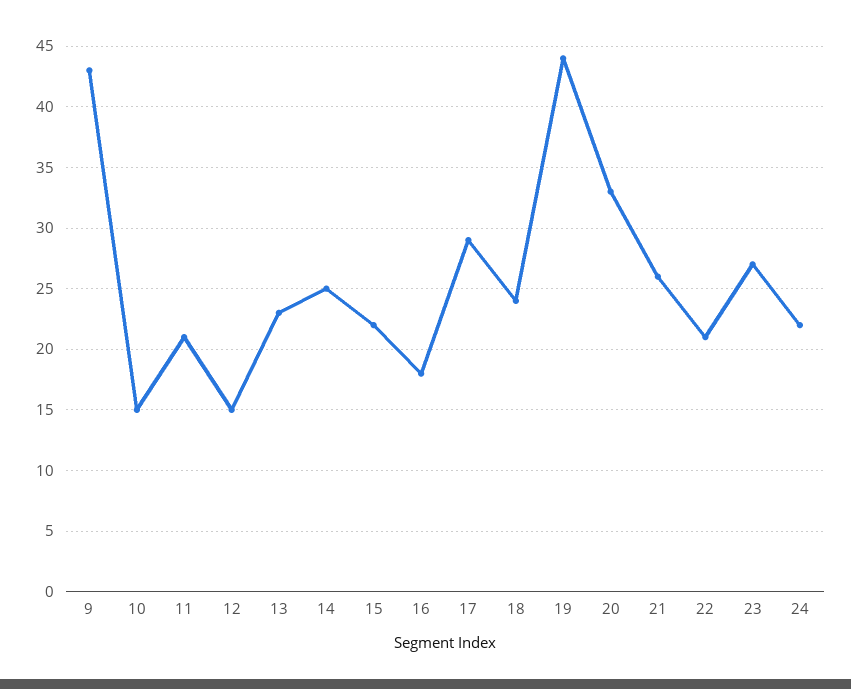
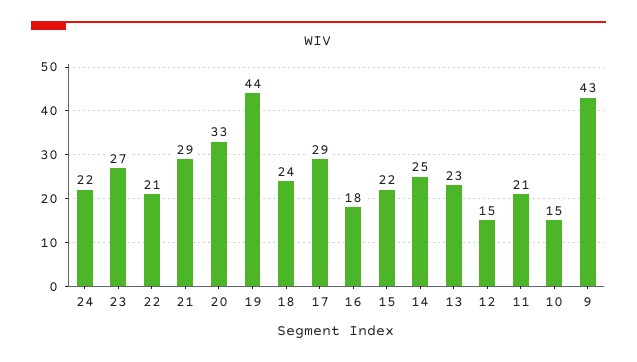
  {
    "9": 43,
    "10": 15,
    "11": 21,
    "12": 15,
    "13": 23,
    "14": 25,
    "15": 22,
    "16": 18,
    "17": 29,
    "18": 24,
    "19": 44,
    "20": 33,
-   "21": 26,
+   "21": 29,
    "22": 21,
    "23": 27,
    "24": 22
  }

